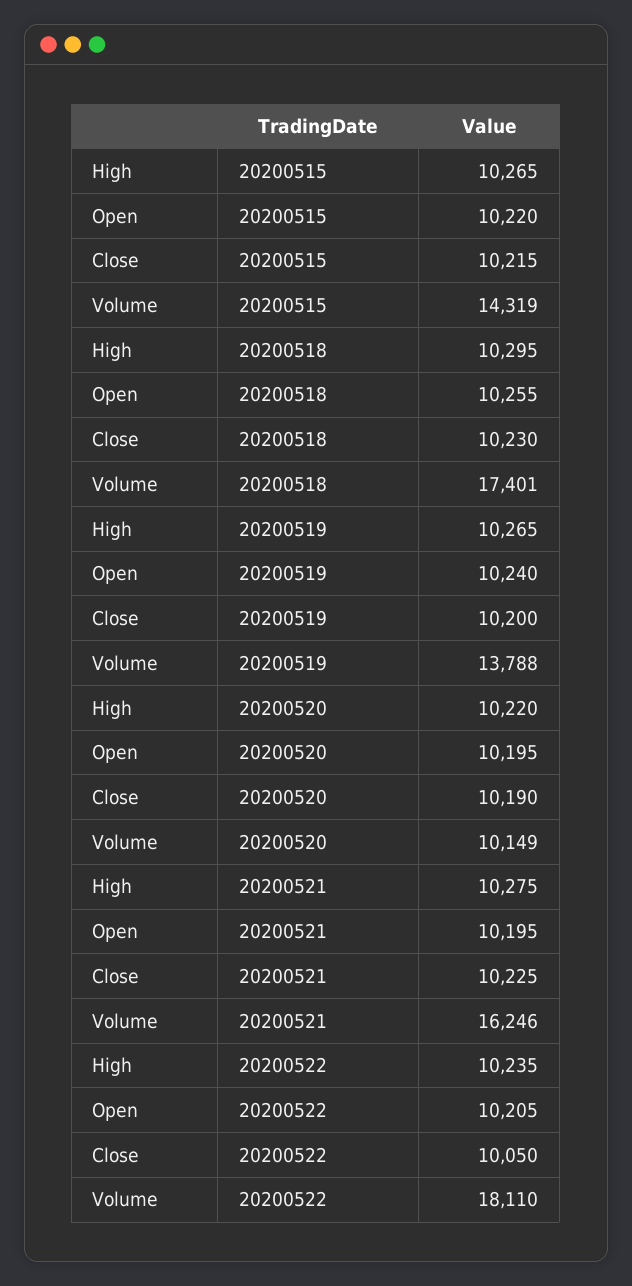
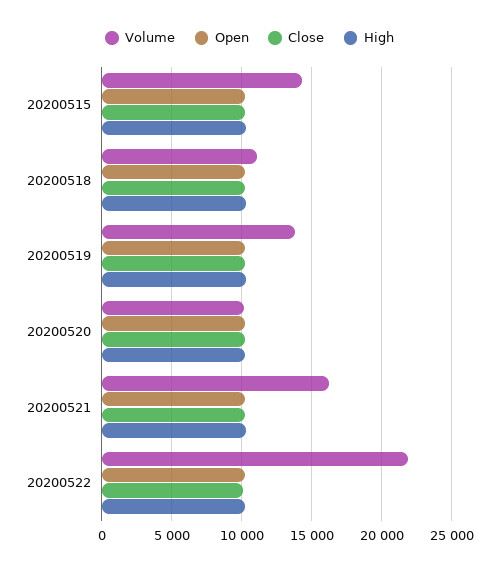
  {
    "High": {
      "20200515": 10265,
      "20200518": 10295,
      "20200519": 10265,
      "20200520": 10220,
      "20200521": 10275,
      "20200522": 10235
    },
    "Open": {
      "20200515": 10220,
      "20200518": 10255,
      "20200519": 10240,
      "20200520": 10195,
      "20200521": 10195,
      "20200522": 10205
    },
    "Close": {
      "20200515": 10215,
      "20200518": 10230,
      "20200519": 10200,
      "20200520": 10190,
      "20200521": 10225,
      "20200522": 10050
    },
    "Volume": {
      "20200515": 14319,
-     "20200518": 17401,
+     "20200518": 11000,
      "20200519": 13788,
      "20200520": 10149,
      "20200521": 16246,
-     "20200522": 18110
+     "20200522": 22000
    }
  }

